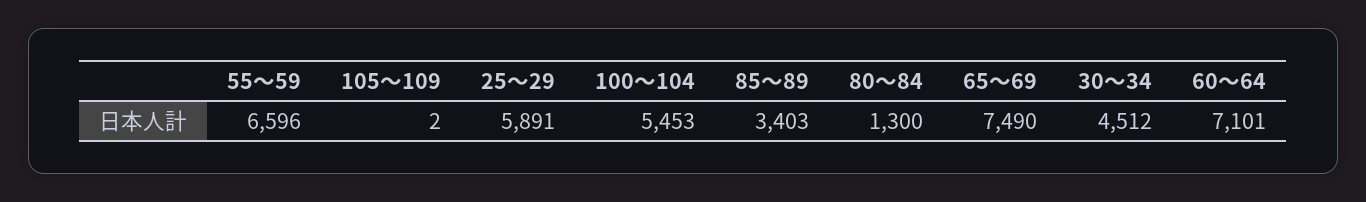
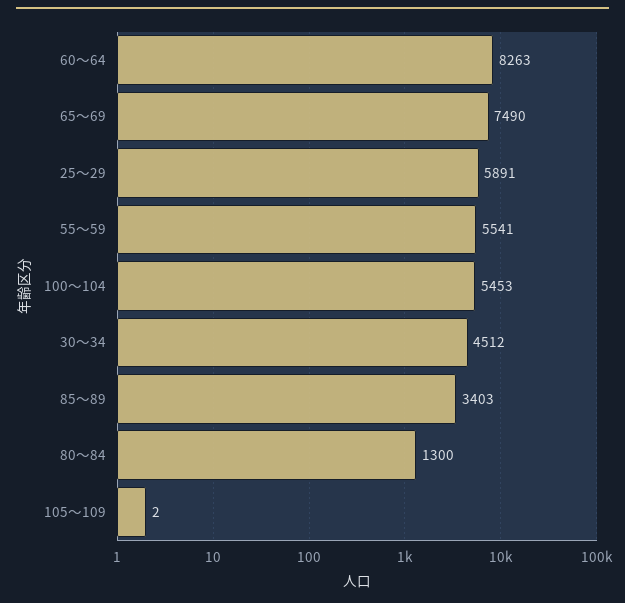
  {
-   "55～59": 6596,
+   "55～59": 5541,
    "105～109": 2,
    "25～29": 5891,
    "100～104": 5453,
    "85～89": 3403,
    "80～84": 1300,
    "65～69": 7490,
    "30～34": 4512,
-   "60～64": 7101
+   "60～64": 8263
  }

